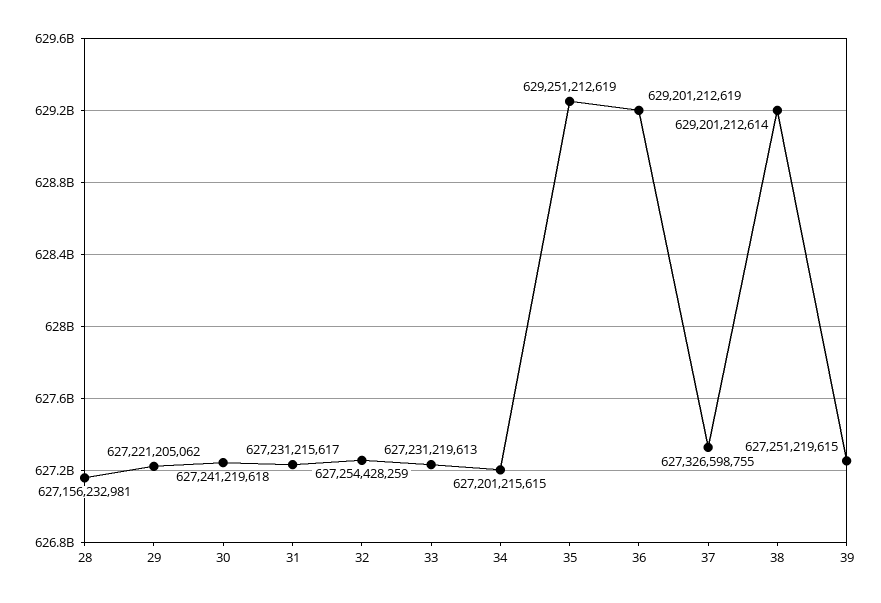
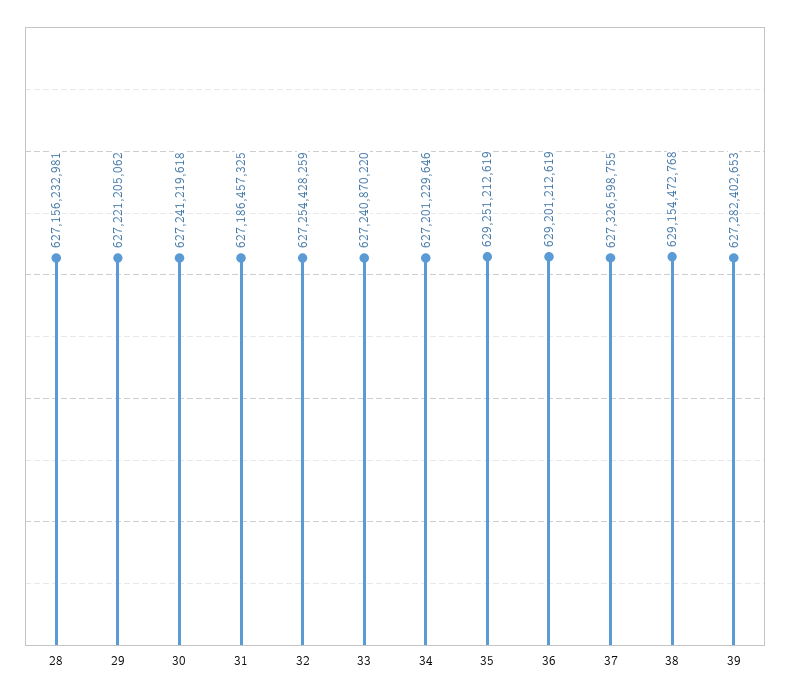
  {
    "28": 627156232981,
    "29": 627221205062,
    "30": 627241219618,
-   "31": 627231215617,
+   "31": 627186457325,
    "32": 627254428259,
-   "33": 627231219613,
+   "33": 627240870220,
-   "34": 627201215615,
+   "34": 627201229646,
    "35": 629251212619,
    "36": 629201212619,
    "37": 627326598755,
-   "38": 629201212614,
+   "38": 629154472768,
-   "39": 627251219615
+   "39": 627282402653
  }

